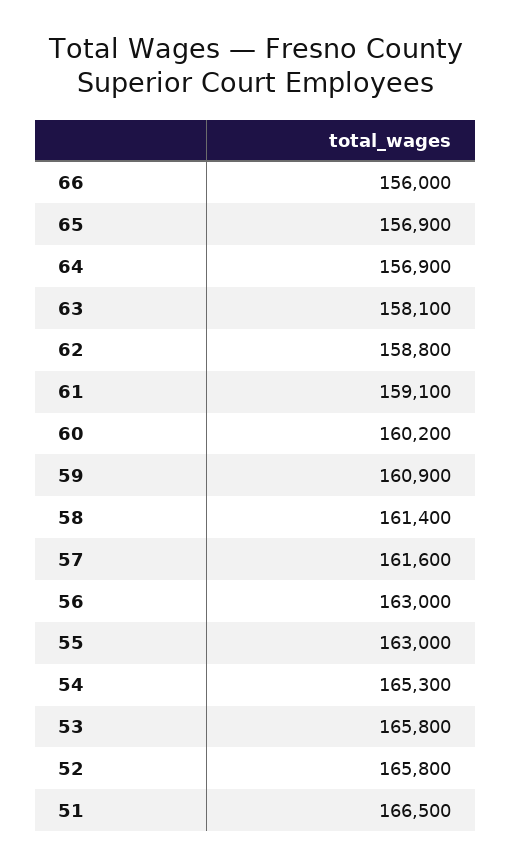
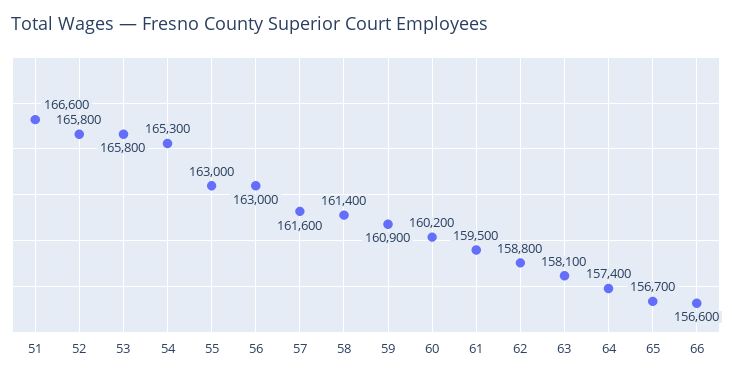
  {
-   "66": 156000,
+   "66": 156600,
-   "65": 156900,
+   "65": 156700,
-   "64": 156900,
+   "64": 157400,
    "63": 158100,
    "62": 158800,
-   "61": 159100,
+   "61": 159500,
    "60": 160200,
    "59": 160900,
    "58": 161400,
    "57": 161600,
    "56": 163000,
    "55": 163000,
    "54": 165300,
    "53": 165800,
    "52": 165800,
-   "51": 166500
+   "51": 166600
  }

